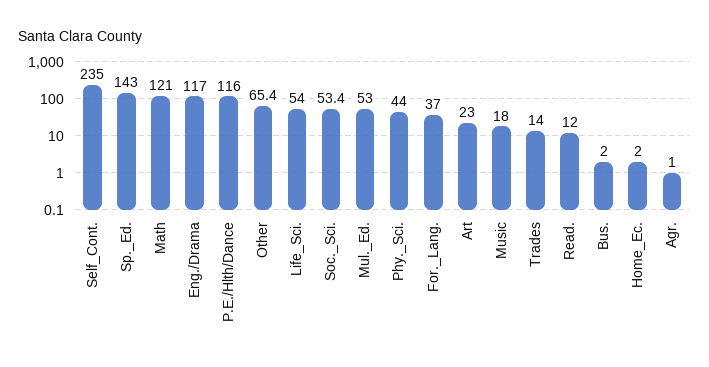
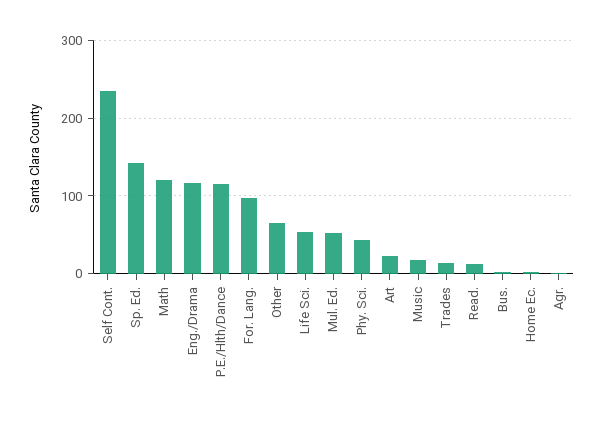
  {
    "Self_Cont.": 235,
    "Sp._Ed.": 143,
    "Math": 121,
    "Eng./Drama": 117,
    "P.E./Hlth/Dance": 116,
    "Other": 65.4,
    "Life_Sci.": 54,
-   "Soc._Sci.": 53.4,
    "Mul._Ed.": 53,
    "Phy._Sci.": 44,
-   "For._Lang.": 37,
+   "For._Lang.": 100,
    "Art": 23,
    "Music": 18,
    "Trades": 14,
    "Read.": 12,
    "Bus.": 2,
    "Home_Ec.": 2,
    "Agr.": 1
  }

